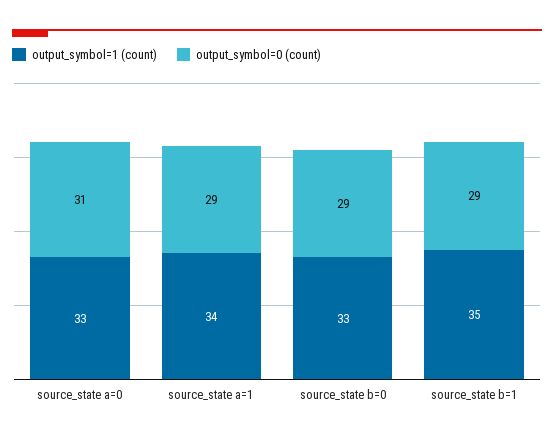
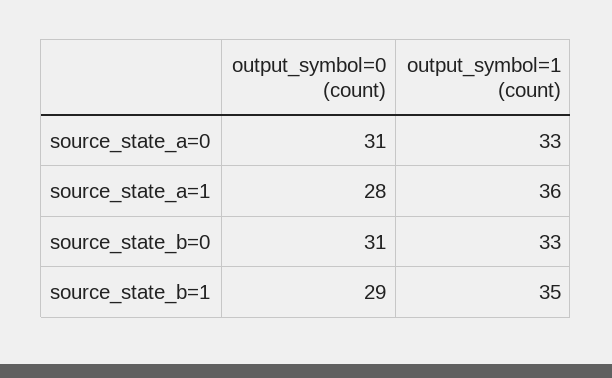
  {
    "output_symbol=1 (count)": {
      "source_state a=0": 33,
-     "source_state a=1": 34,
+     "source_state a=1": 36,
      "source_state b=0": 33,
      "source_state b=1": 35
    },
    "output_symbol=0 (count)": {
      "source_state a=0": 31,
-     "source_state a=1": 29,
+     "source_state a=1": 28,
-     "source_state b=0": 29,
+     "source_state b=0": 31,
      "source_state b=1": 29
    }
  }

